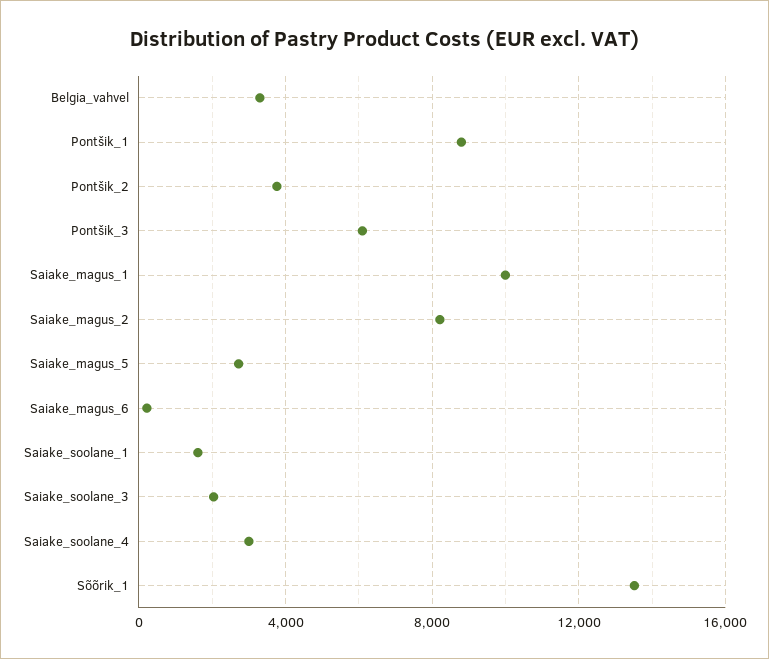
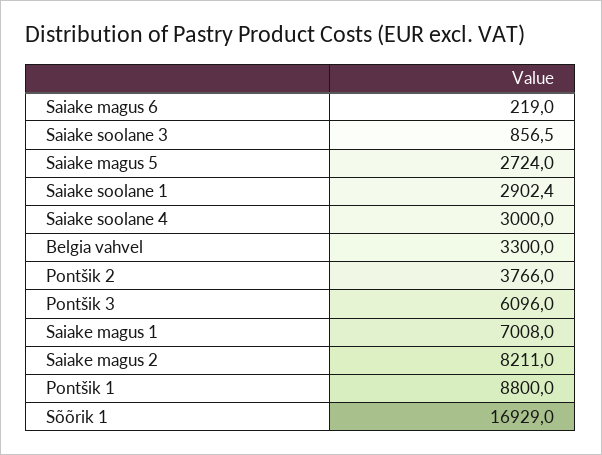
  {
    "Belgia_vahvel": 3300,
    "Pontšik_1": 8800,
    "Pontšik_2": 3766,
    "Pontšik_3": 6096,
-   "Saiake_magus_1": 10000,
+   "Saiake_magus_1": 7008,
    "Saiake_magus_2": 8211,
    "Saiake_magus_5": 2724,
    "Saiake_magus_6": 219,
-   "Saiake_soolane_1": 1500,
+   "Saiake_soolane_1": 2902.4,
-   "Saiake_soolane_3": 2000,
+   "Saiake_soolane_3": 856.5,
    "Saiake_soolane_4": 3000,
-   "Sõõrik_1": 13500
+   "Sõõrik_1": 16929
  }

